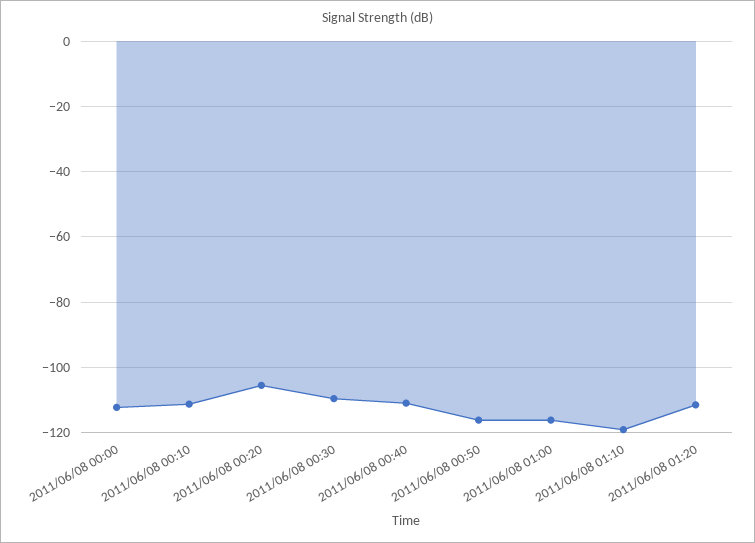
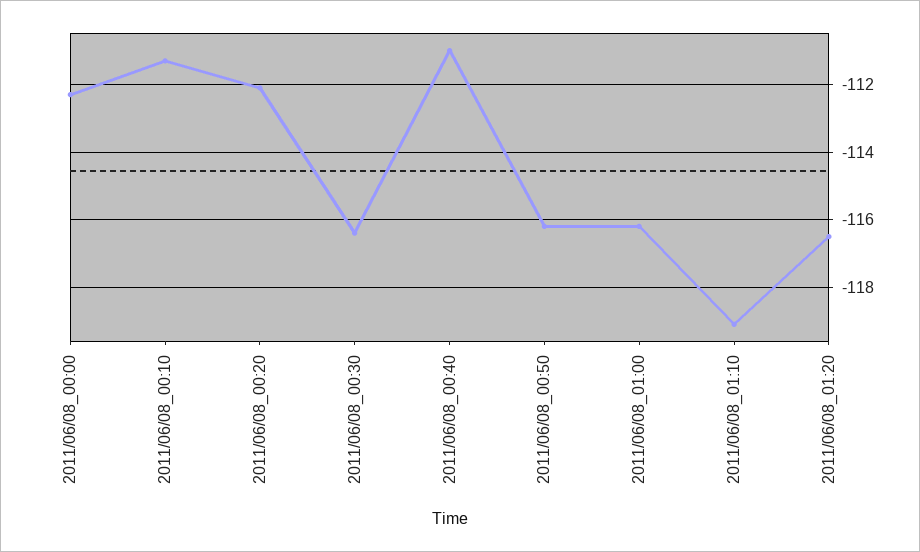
  {
    "2011/06/08 00:00": -112.5,
    "2011/06/08 00:10": -111.5,
-   "2011/06/08 00:20": -106,
+   "2011/06/08 00:20": -112,
-   "2011/06/08 00:30": -110,
+   "2011/06/08 00:30": -116.5,
    "2011/06/08 00:40": -111,
    "2011/06/08 00:50": -116,
    "2011/06/08 01:00": -116,
    "2011/06/08 01:10": -119,
-   "2011/06/08 01:20": -112
+   "2011/06/08 01:20": -116.5
  }

